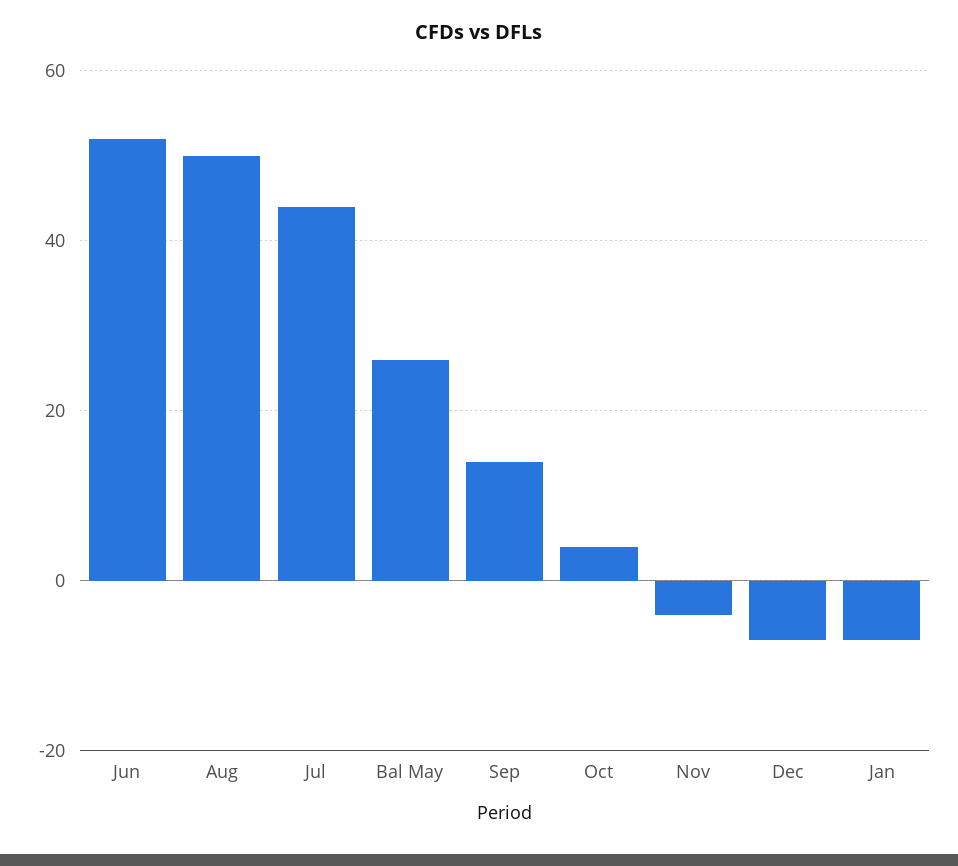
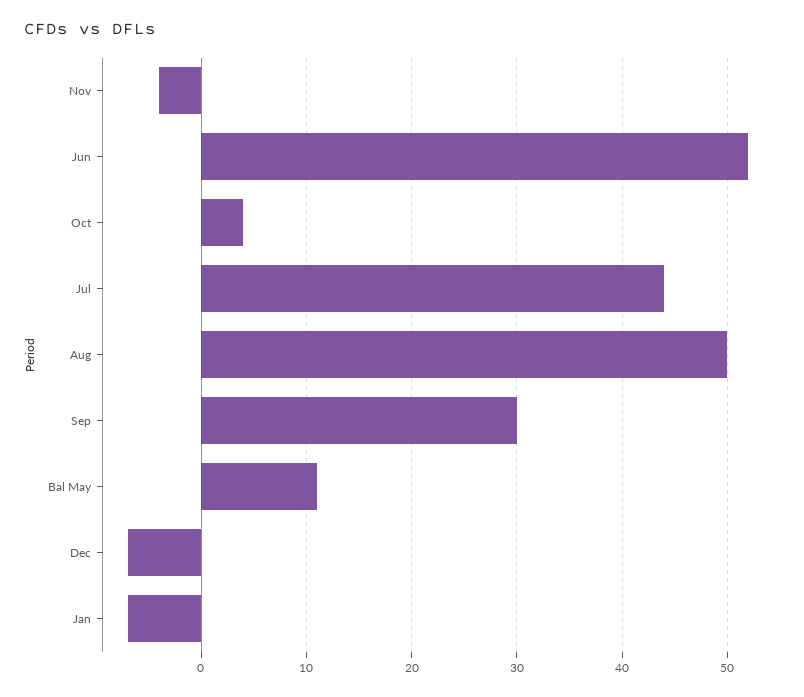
  {
    "Jun": 52,
    "Aug": 50,
    "Jul": 44,
-   "Bal May": 25,
+   "Bal May": 11,
-   "Sep": 15,
+   "Sep": 30,
    "Oct": 4,
    "Nov": -4,
    "Dec": -7,
    "Jan": -7
  }

